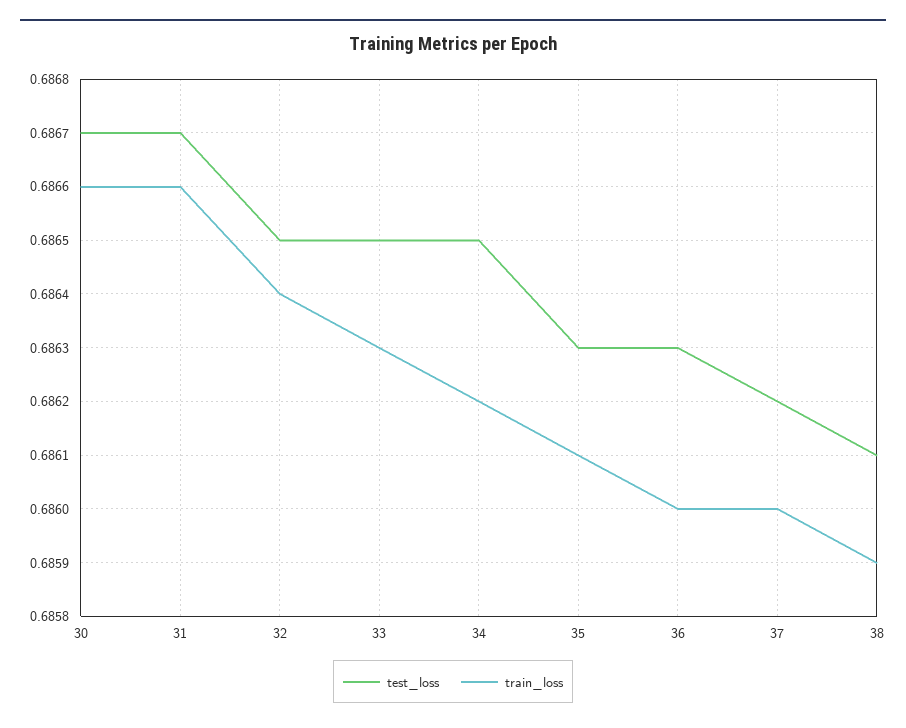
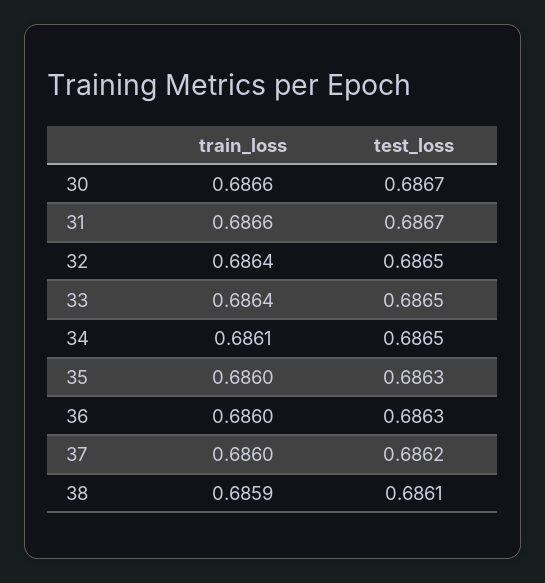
  {
    "test_loss": {
      "30": 0.6867,
      "31": 0.6867,
      "32": 0.6865,
      "33": 0.6865,
      "34": 0.6865,
      "35": 0.6863,
      "36": 0.6863,
      "37": 0.6862,
      "38": 0.6861
    },
    "train_loss": {
      "30": 0.6866,
      "31": 0.6866,
      "32": 0.6864,
-     "33": 0.6863,
+     "33": 0.6864,
-     "34": 0.6862,
+     "34": 0.6861,
-     "35": 0.6861,
+     "35": 0.686,
      "36": 0.686,
      "37": 0.686,
      "38": 0.6859
    }
  }

